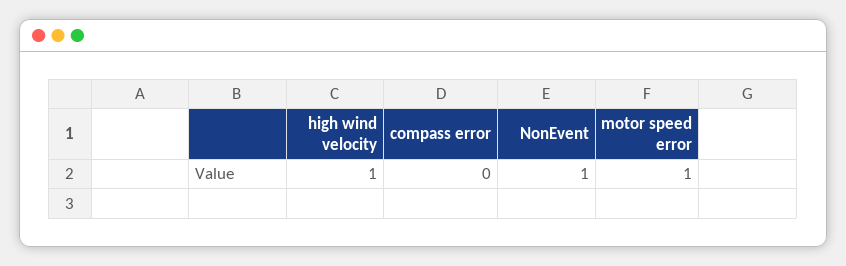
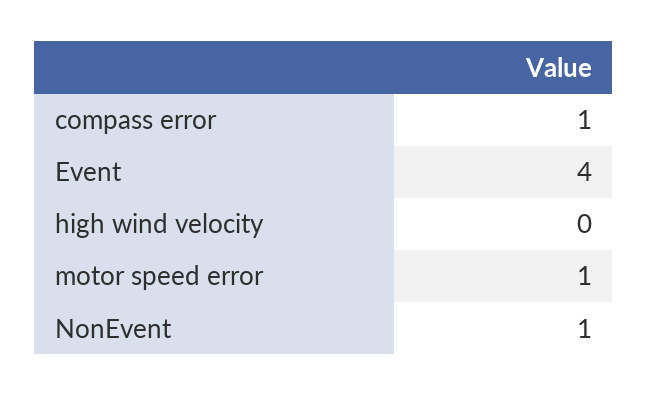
  {
-   "high wind velocity": 1,
+   "high wind velocity": 0,
-   "compass error": 0,
+   "compass error": 1,
    "NonEvent": 1,
-   "motor speed error": 1
+   "motor speed error": 1,
+   "Event": 4
  }

